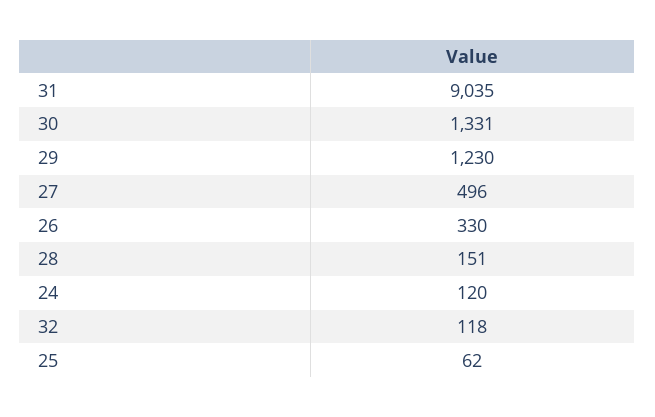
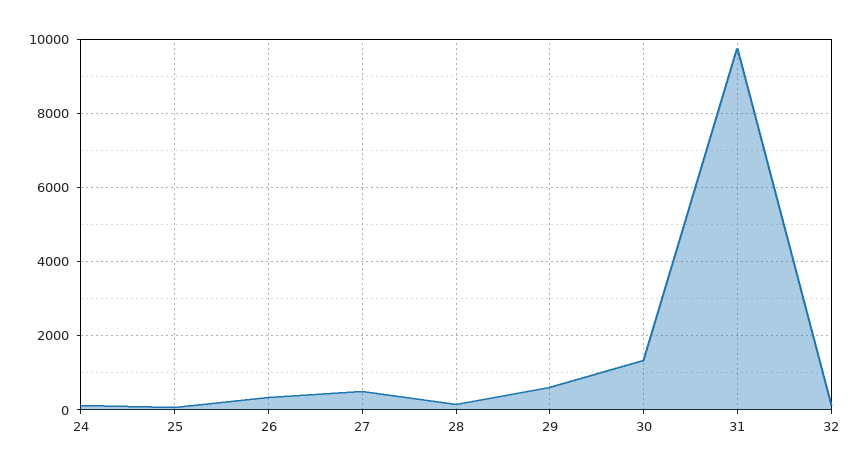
  {
-   "31": 9035,
+   "31": 9800,
    "30": 1331,
-   "29": 1230,
+   "29": 600,
    "27": 496,
    "26": 330,
    "28": 151,
    "24": 120,
    "32": 118,
    "25": 62
  }

